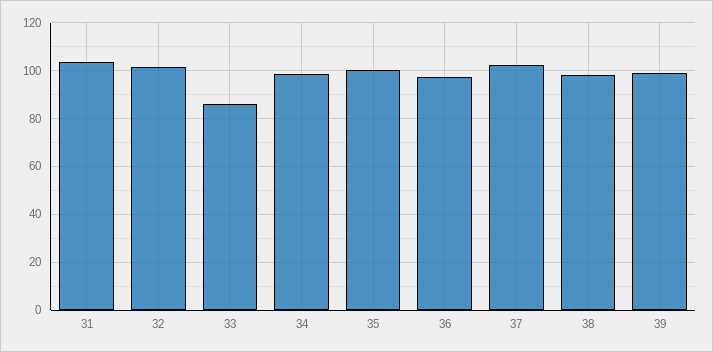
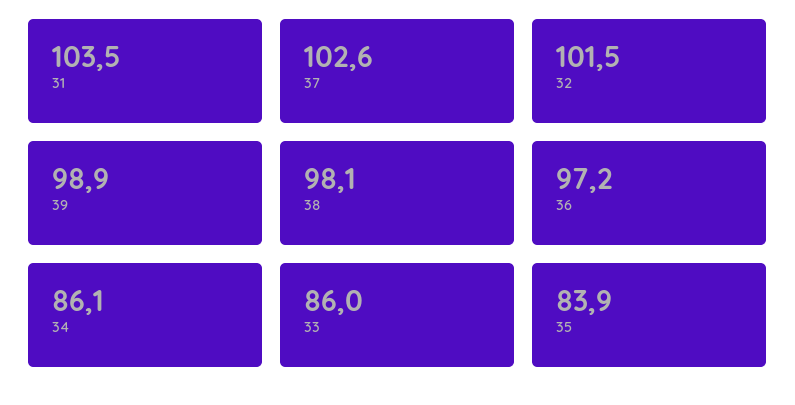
  {
    "31": 103.5,
    "32": 101.5,
    "33": 86,
-   "34": 100,
+   "34": 86.1,
-   "35": 100,
+   "35": 83.9,
    "36": 97.2,
    "37": 102.6,
    "38": 98.1,
    "39": 98.9
  }

